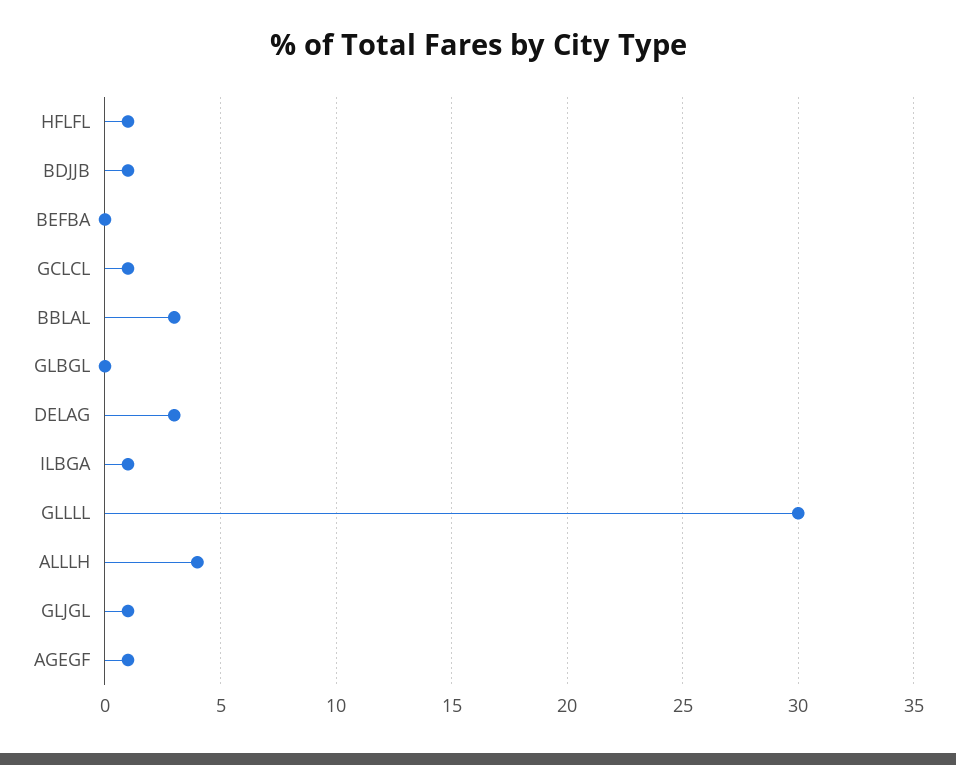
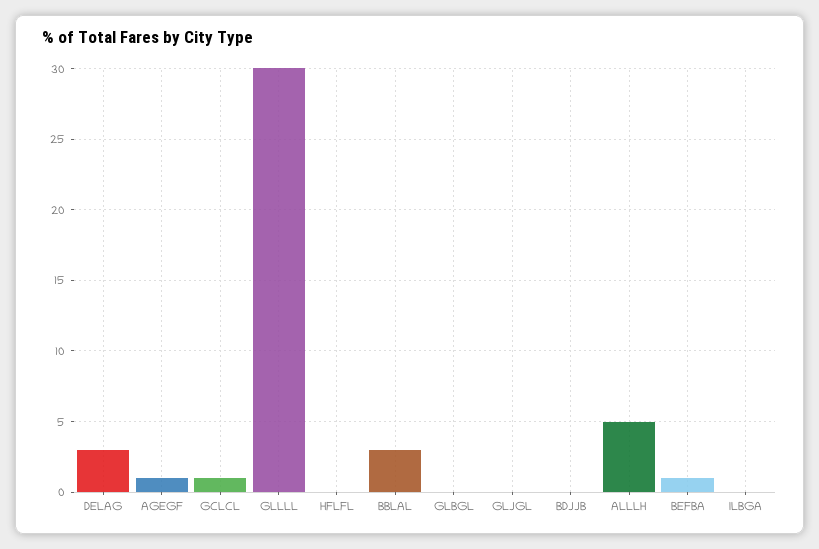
  {
-   "HFLFL": 1,
+   "HFLFL": 0,
-   "BDJJB": 1,
+   "BDJJB": 0,
-   "BEFBA": 0,
+   "BEFBA": 1,
    "GCLCL": 1,
    "BBLAL": 3,
    "GLBGL": 0,
    "DELAG": 3,
-   "ILBGA": 1,
+   "ILBGA": 0,
    "GLLLL": 30,
-   "ALLLH": 4,
+   "ALLLH": 5,
-   "GLJGL": 1,
+   "GLJGL": 0,
    "AGEGF": 1
  }

